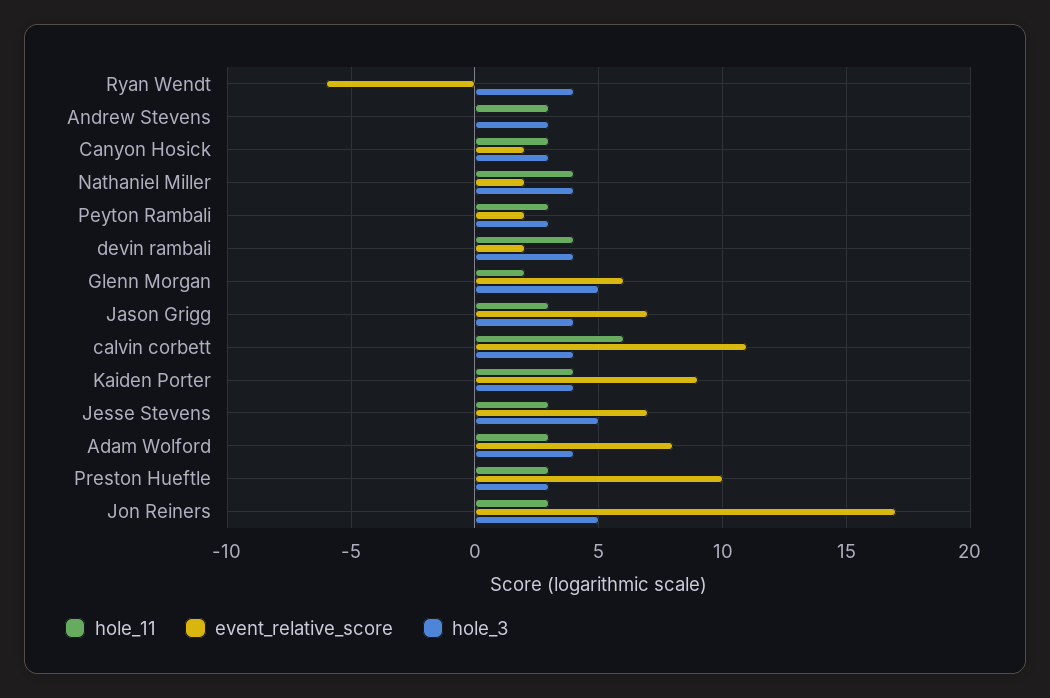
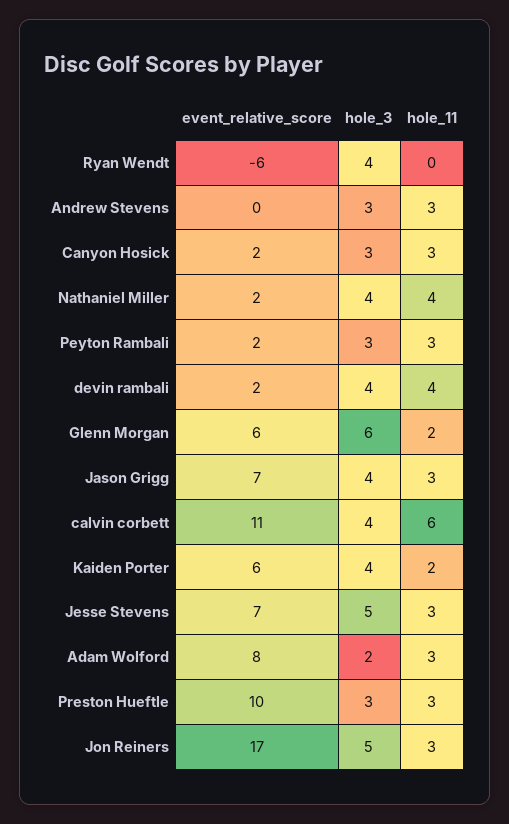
  {
    "hole_11": {
      "Ryan Wendt": 0,
      "Andrew Stevens": 3,
      "Canyon Hosick": 3,
      "Nathaniel Miller": 4,
      "Peyton Rambali": 3,
      "devin rambali": 4,
      "Glenn Morgan": 2,
      "Jason Grigg": 3,
      "calvin corbett": 6,
-     "Kaiden Porter": 4,
+     "Kaiden Porter": 2,
      "Jesse Stevens": 3,
      "Adam Wolford": 3,
      "Preston Hueftle": 3,
      "Jon Reiners": 3
    },
    "event_relative_score": {
      "Ryan Wendt": -6,
      "Andrew Stevens": 0,
      "Canyon Hosick": 2,
      "Nathaniel Miller": 2,
      "Peyton Rambali": 2,
      "devin rambali": 2,
      "Glenn Morgan": 6,
      "Jason Grigg": 7,
      "calvin corbett": 11,
-     "Kaiden Porter": 9,
+     "Kaiden Porter": 6,
      "Jesse Stevens": 7,
      "Adam Wolford": 8,
      "Preston Hueftle": 10,
      "Jon Reiners": 17
    },
    "hole_3": {
      "Ryan Wendt": 4,
      "Andrew Stevens": 3,
      "Canyon Hosick": 3,
      "Nathaniel Miller": 4,
      "Peyton Rambali": 3,
      "devin rambali": 4,
-     "Glenn Morgan": 5,
+     "Glenn Morgan": 6,
      "Jason Grigg": 4,
      "calvin corbett": 4,
      "Kaiden Porter": 4,
      "Jesse Stevens": 5,
-     "Adam Wolford": 4,
+     "Adam Wolford": 2,
      "Preston Hueftle": 3,
      "Jon Reiners": 5
    }
  }

